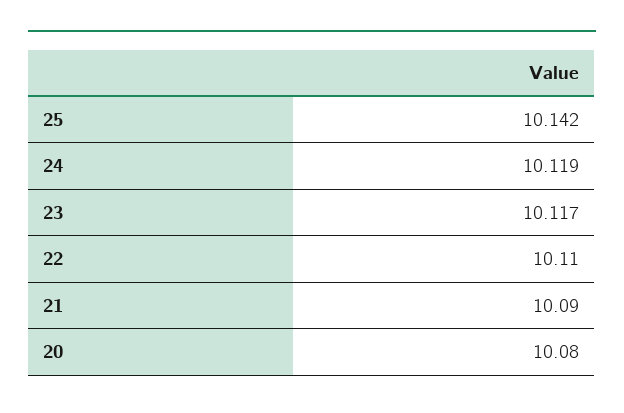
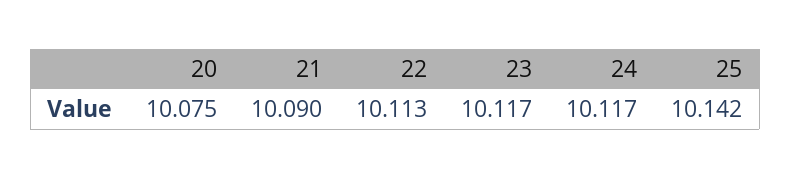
  {
    "25": 10.142,
-   "24": 10.119,
+   "24": 10.117,
    "23": 10.117,
-   "22": 10.11,
+   "22": 10.113,
    "21": 10.09,
-   "20": 10.08
+   "20": 10.075
  }

